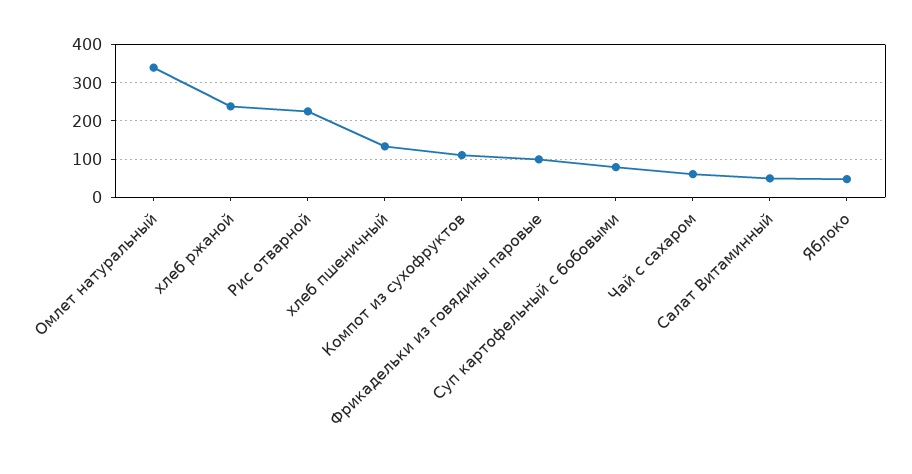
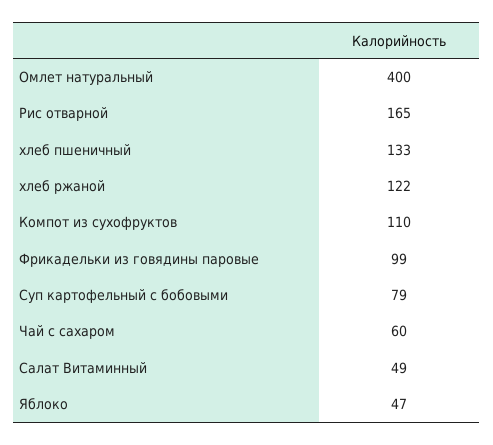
  {
-   "Омлет натуральный": 340,
+   "Омлет натуральный": 400,
-   "хлеб ржаной": 240,
+   "хлеб ржаной": 122,
-   "Рис отварной": 220,
+   "Рис отварной": 165,
    "хлеб пшеничный": 133,
    "Компот из сухофруктов": 110,
    "Фрикадельки из говядины паровые": 99,
    "Суп картофельный с бобовыми": 79,
    "Чай с сахаром": 60,
    "Салат Витаминный": 49,
    "Яблоко": 47
  }

